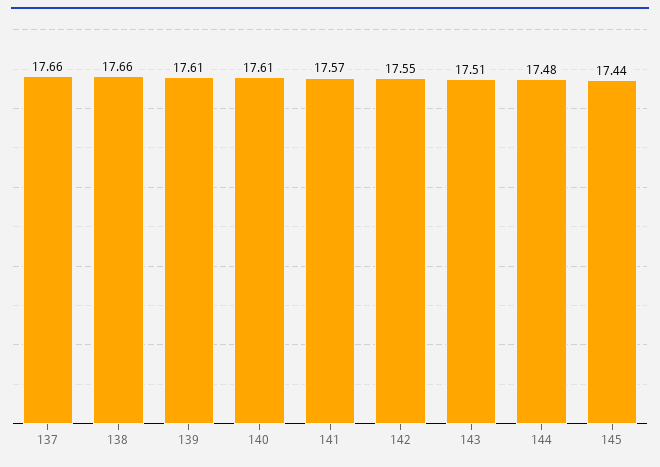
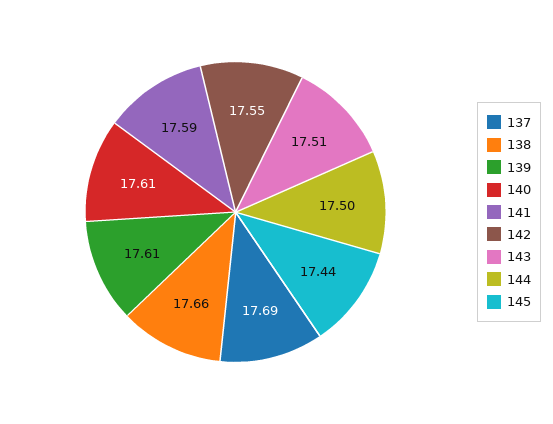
  {
-   "137": 17.66,
+   "137": 17.69,
    "138": 17.66,
    "139": 17.61,
    "140": 17.61,
-   "141": 17.57,
+   "141": 17.59,
    "142": 17.55,
    "143": 17.51,
-   "144": 17.48,
+   "144": 17.5,
    "145": 17.44
  }

